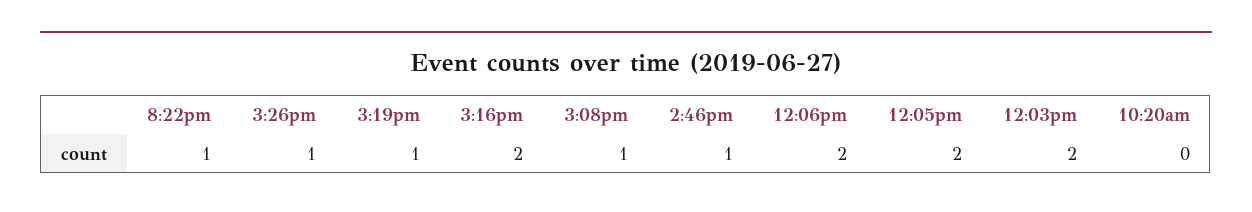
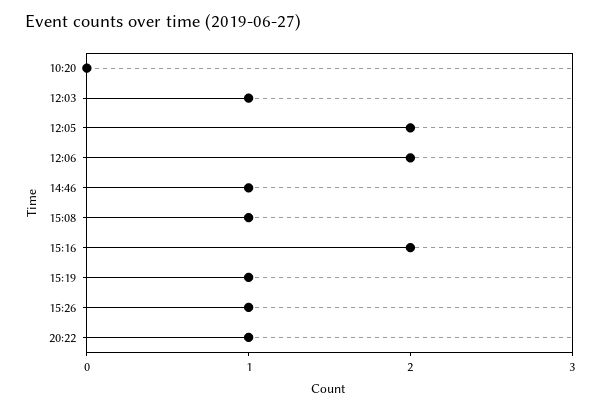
  {
    "8:22pm": 1,
    "3:26pm": 1,
    "3:19pm": 1,
    "3:16pm": 2,
    "3:08pm": 1,
    "2:46pm": 1,
    "12:06pm": 2,
    "12:05pm": 2,
-   "12:03pm": 2,
+   "12:03pm": 1,
    "10:20am": 0
  }

